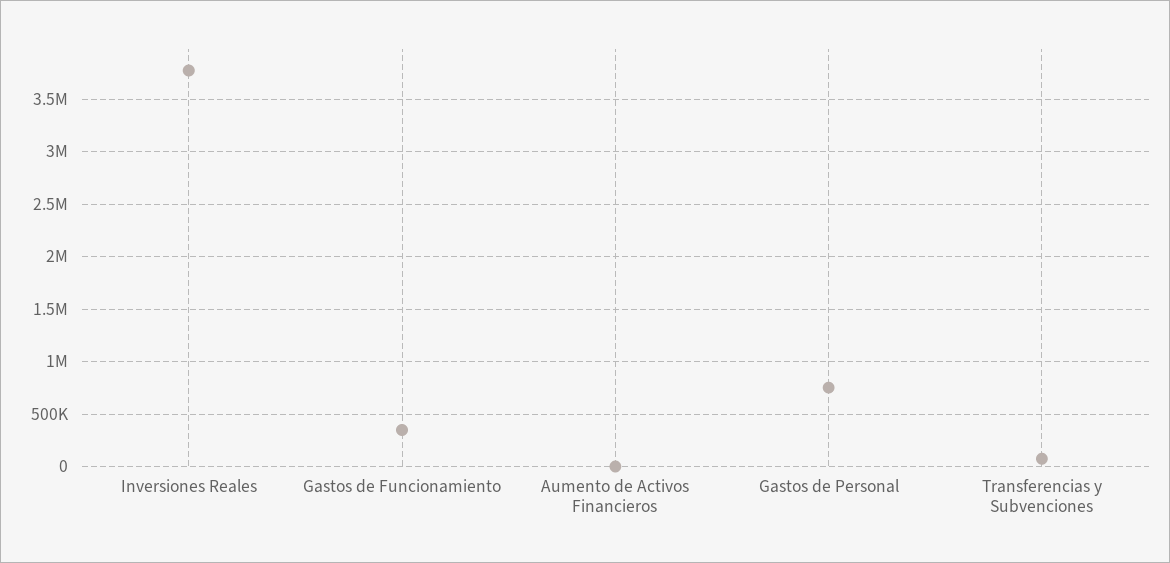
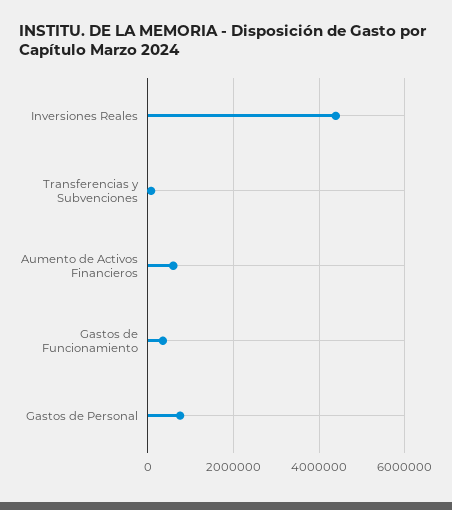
  {
-   "Inversiones Reales": 3800000,
+   "Inversiones Reales": 4400000,
    "Gastos de Funcionamiento": 300000,
-   "Aumento de Activos Financieros": 0,
+   "Aumento de Activos Financieros": 600000,
    "Gastos de Personal": 800000,
    "Transferencias y Subvenciones": 100000
  }

